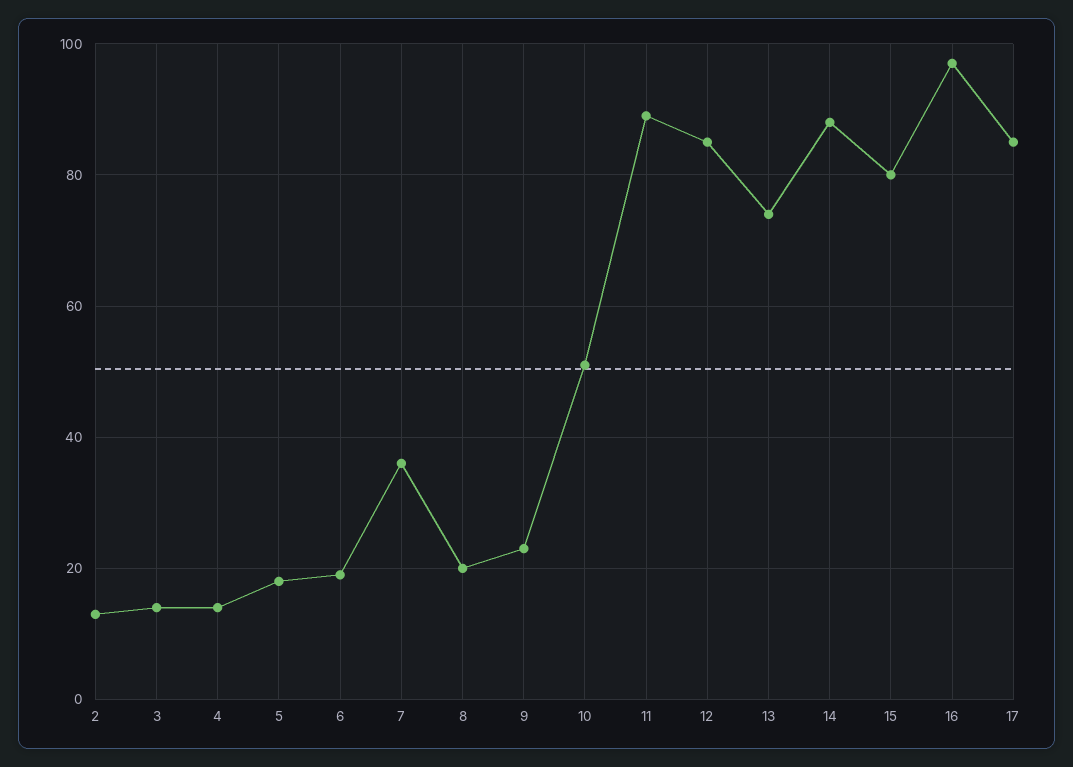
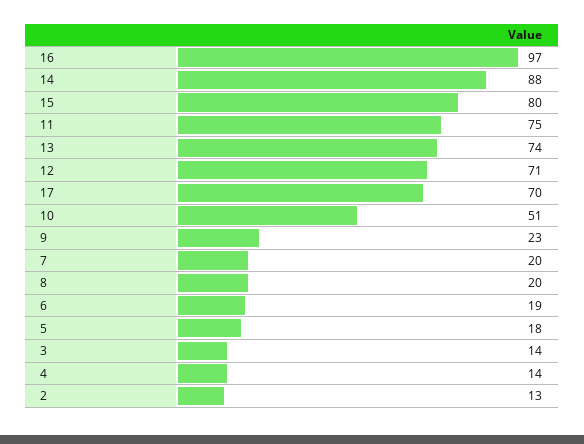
  {
    "2": 13,
    "3": 14,
    "4": 14,
    "5": 18,
    "6": 19,
-   "7": 35,
+   "7": 20,
    "8": 20,
    "9": 23,
    "10": 51,
-   "11": 90,
+   "11": 75,
-   "12": 85,
+   "12": 71,
    "13": 74,
    "14": 88,
    "15": 80,
    "16": 97,
-   "17": 85
+   "17": 70
  }

